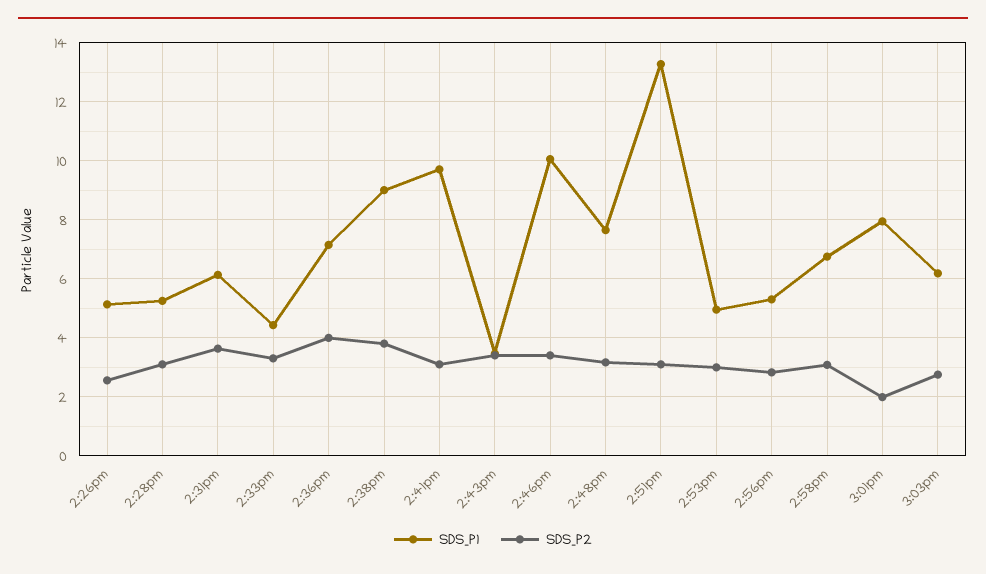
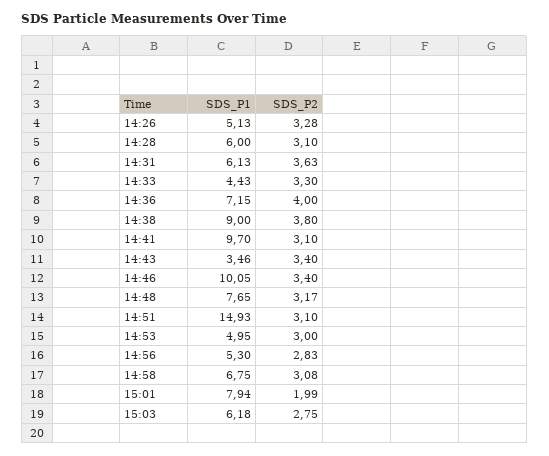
  {
    "SDS_P1": {
      "2:26pm": 5.13,
-     "2:28pm": 5.25,
+     "2:28pm": 6,
      "2:31pm": 6.13,
      "2:33pm": 4.43,
      "2:36pm": 7.15,
      "2:38pm": 9,
      "2:41pm": 9.7,
      "2:43pm": 3.46,
      "2:46pm": 10.05,
      "2:48pm": 7.65,
-     "2:51pm": 13.25,
+     "2:51pm": 14.93,
      "2:53pm": 4.95,
      "2:56pm": 5.3,
      "2:58pm": 6.75,
      "3:01pm": 7.94,
      "3:03pm": 6.18
    },
    "SDS_P2": {
-     "2:26pm": 2.5,
+     "2:26pm": 3.28,
      "2:28pm": 3.1,
      "2:31pm": 3.63,
      "2:33pm": 3.3,
      "2:36pm": 4,
      "2:38pm": 3.8,
      "2:41pm": 3.1,
      "2:43pm": 3.4,
      "2:46pm": 3.4,
      "2:48pm": 3.17,
      "2:51pm": 3.1,
      "2:53pm": 3,
      "2:56pm": 2.83,
      "2:58pm": 3.08,
      "3:01pm": 1.99,
      "3:03pm": 2.75
    }
  }

